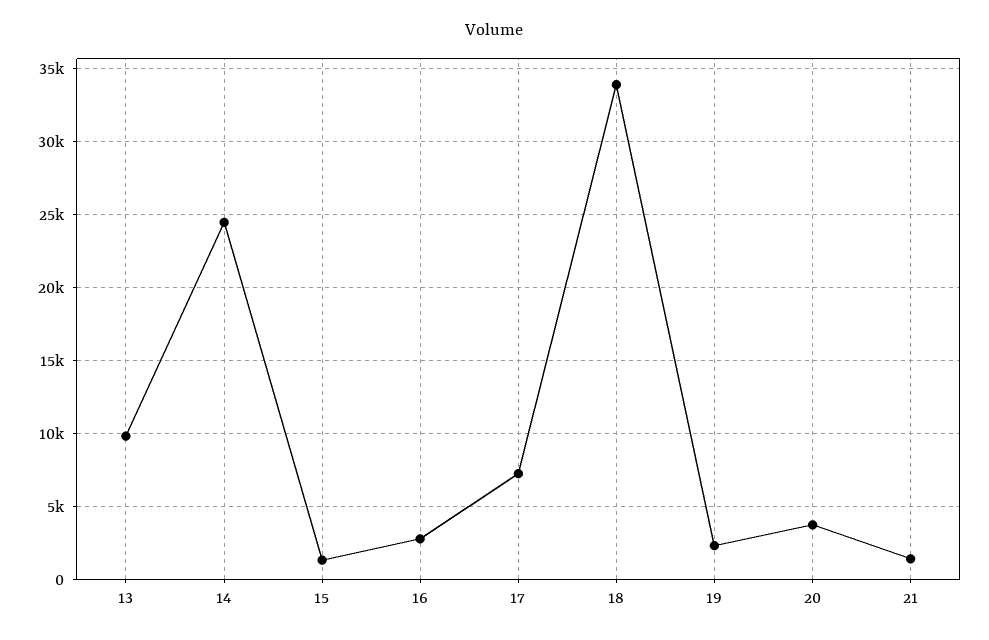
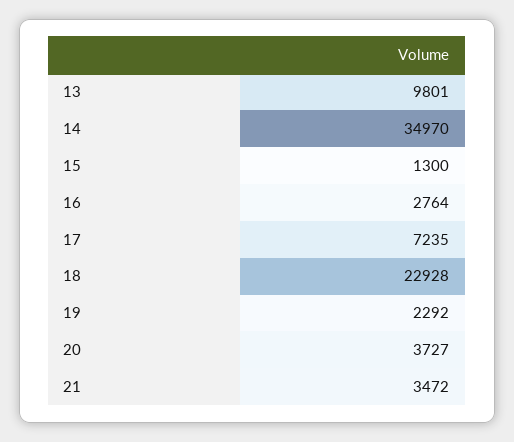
  {
    "13": 9801,
-   "14": 24500,
+   "14": 34970,
    "15": 1300,
    "16": 2764,
    "17": 7235,
-   "18": 34000,
+   "18": 22928,
    "19": 2292,
    "20": 3727,
-   "21": 1500
+   "21": 3472
  }

